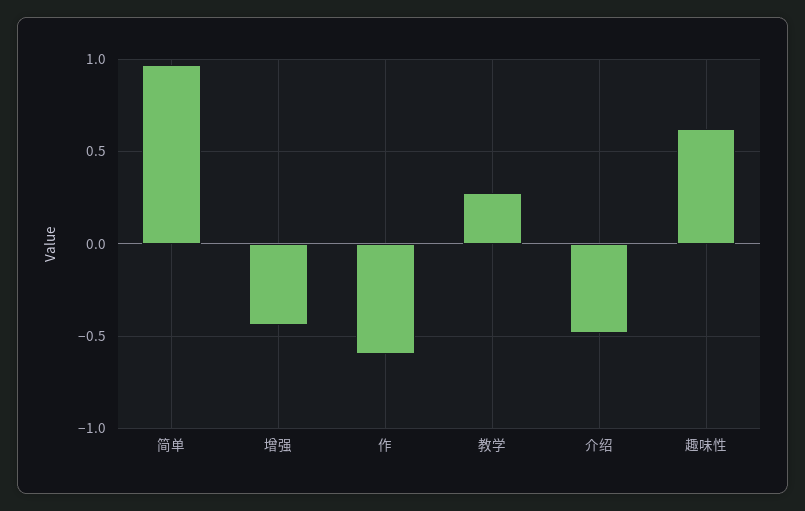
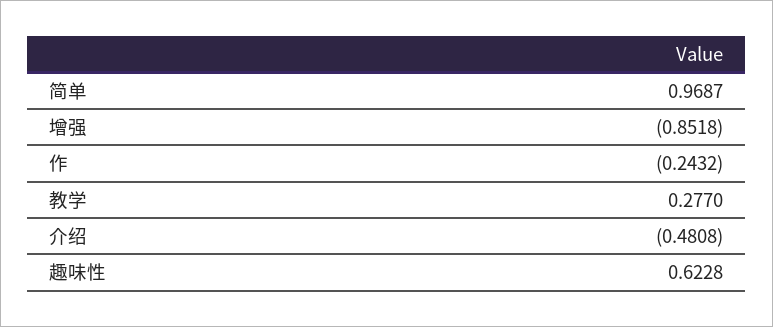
  {
    "简单": 0.9687,
-   "增强": -0.45,
+   "增强": -0.8518,
-   "作": -0.6,
+   "作": -0.2432,
    "教学": 0.277,
    "介绍": -0.4808,
    "趣味性": 0.6228
  }

